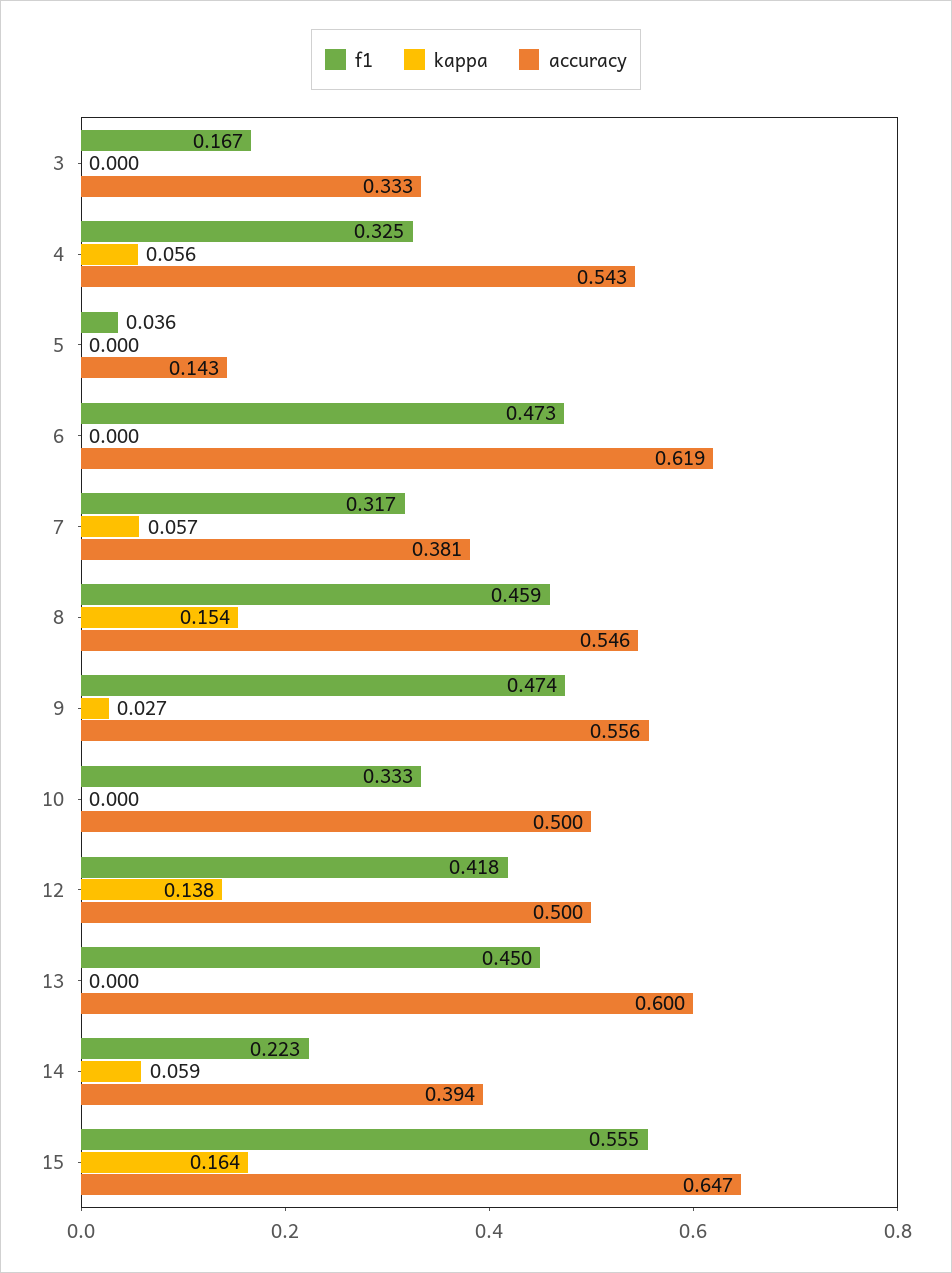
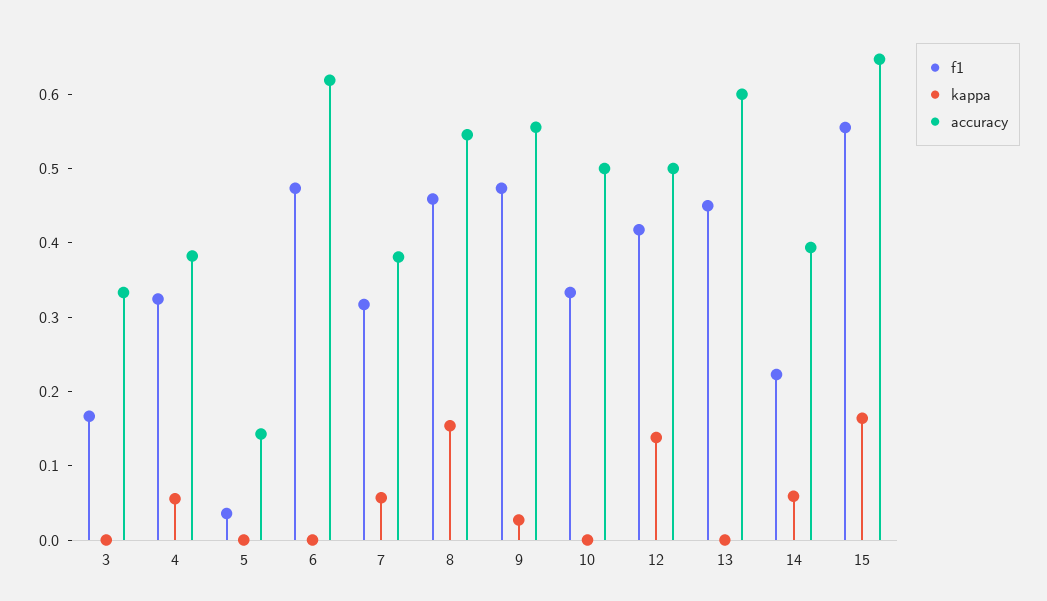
  {
    "f1": {
      "3": 0.167,
      "4": 0.325,
      "5": 0.036,
      "6": 0.473,
      "7": 0.317,
      "8": 0.459,
      "9": 0.474,
      "10": 0.333,
      "12": 0.418,
      "13": 0.45,
      "14": 0.223,
      "15": 0.555
    },
    "kappa": {
      "3": 0,
      "4": 0.056,
      "5": 0,
      "6": 0,
      "7": 0.057,
      "8": 0.154,
      "9": 0.027,
      "10": 0,
      "12": 0.138,
      "13": 0,
      "14": 0.059,
      "15": 0.164
    },
    "accuracy": {
      "3": 0.333,
-     "4": 0.543,
+     "4": 0.38,
      "5": 0.143,
      "6": 0.619,
      "7": 0.381,
      "8": 0.546,
      "9": 0.556,
      "10": 0.5,
      "12": 0.5,
      "13": 0.6,
      "14": 0.394,
      "15": 0.647
    }
  }

